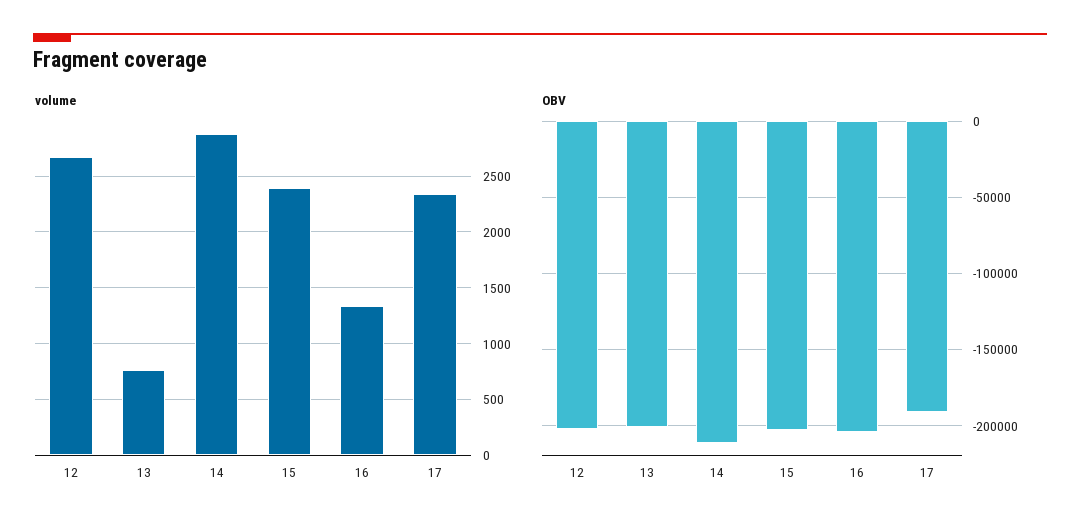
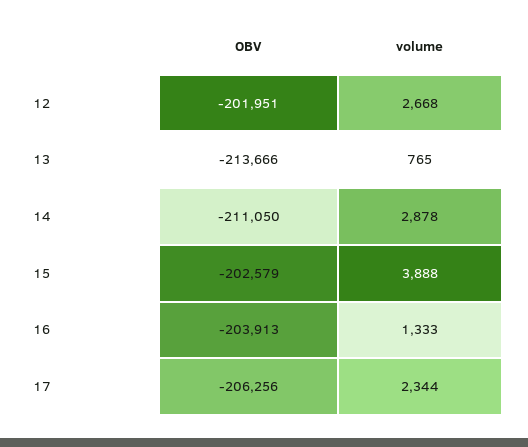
  {
    "volume": {
      "12": 2668,
      "13": 765,
      "14": 2878,
-     "15": 2400,
+     "15": 3888,
      "16": 1333,
      "17": 2344
    },
    "OBV": {
      "12": -201951,
-     "13": -200000,
+     "13": -213666,
      "14": -211050,
      "15": -202579,
      "16": -203913,
-     "17": -190000
+     "17": -206256
    }
  }

